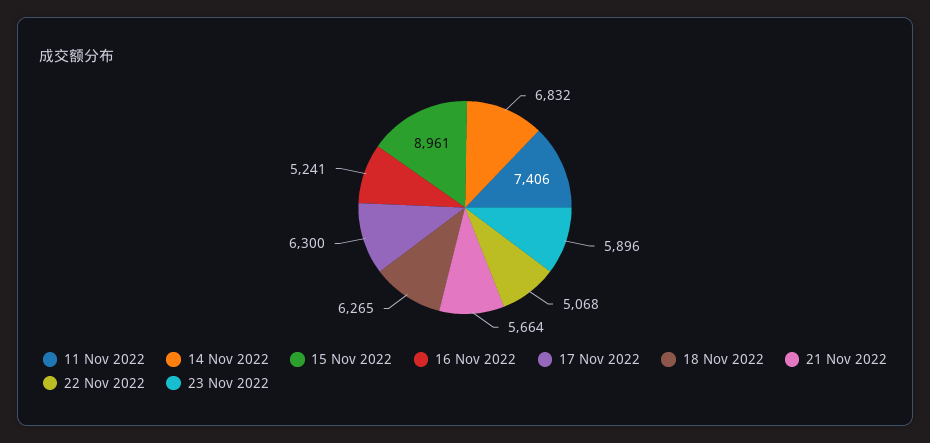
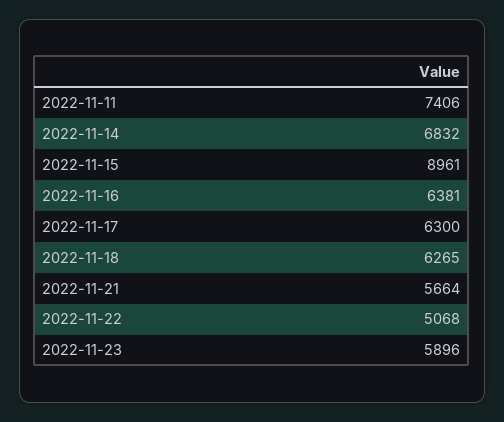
  {
    "11 Nov 2022": 7406,
    "14 Nov 2022": 6832,
    "15 Nov 2022": 8961,
-   "16 Nov 2022": 5241,
+   "16 Nov 2022": 6381,
    "17 Nov 2022": 6300,
    "18 Nov 2022": 6265,
    "21 Nov 2022": 5664,
    "22 Nov 2022": 5068,
    "23 Nov 2022": 5896
  }

